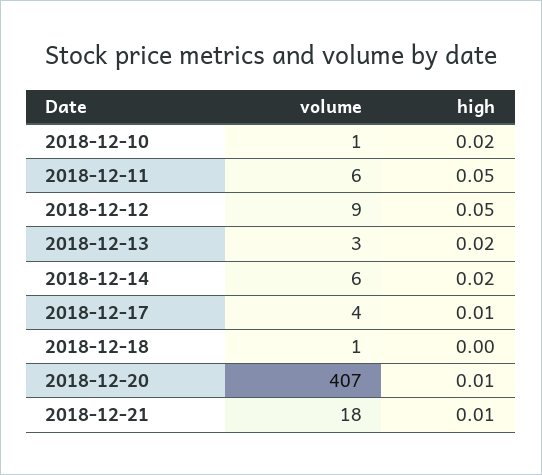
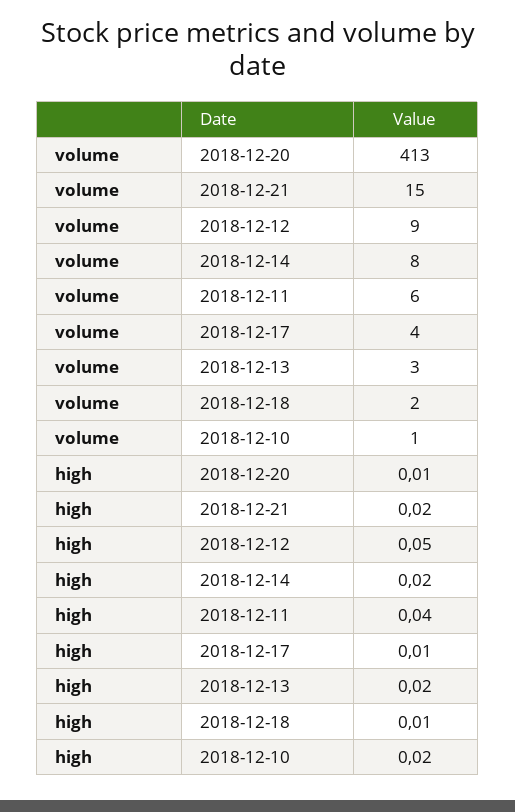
  {
    "volume": {
      "2018-12-10": 1,
      "2018-12-11": 6,
      "2018-12-12": 9,
      "2018-12-13": 3,
-     "2018-12-14": 6,
+     "2018-12-14": 8,
      "2018-12-17": 4,
-     "2018-12-18": 1,
+     "2018-12-18": 2,
-     "2018-12-20": 407,
+     "2018-12-20": 413,
-     "2018-12-21": 18
+     "2018-12-21": 15
    },
    "high": {
      "2018-12-10": 0.02,
-     "2018-12-11": 0.05,
+     "2018-12-11": 0.04,
      "2018-12-12": 0.05,
      "2018-12-13": 0.02,
      "2018-12-14": 0.02,
      "2018-12-17": 0.01,
-     "2018-12-18": 0,
+     "2018-12-18": 0.01,
      "2018-12-20": 0.01,
-     "2018-12-21": 0.01
+     "2018-12-21": 0.02
    }
  }

